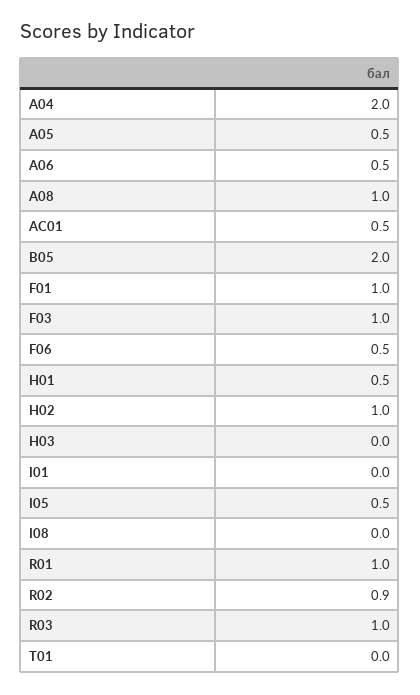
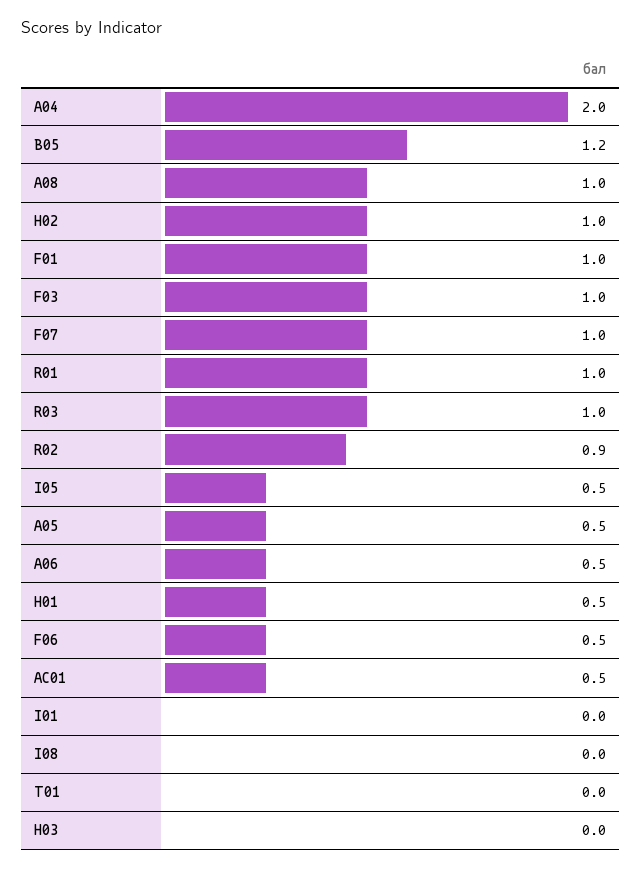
  {
    "A04": 2,
    "A05": 0.5,
    "A06": 0.5,
    "A08": 1,
    "AC01": 0.5,
-   "B05": 2,
+   "B05": 1.2,
    "F01": 1,
    "F03": 1,
    "F06": 0.5,
    "H01": 0.5,
    "H02": 1,
    "H03": 0,
    "I01": 0,
    "I05": 0.5,
    "I08": 0,
    "R01": 1,
    "R02": 0.9,
    "R03": 1,
-   "T01": 0
+   "T01": 0,
+   "F07": 1
  }

